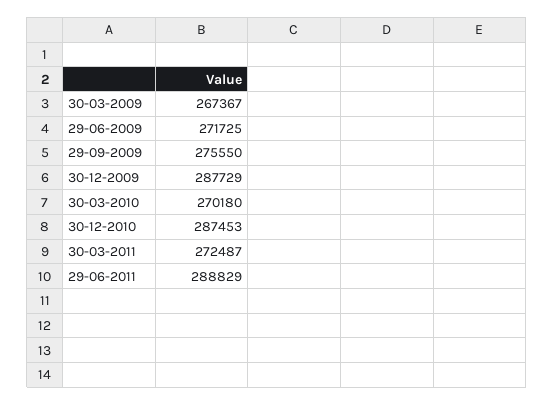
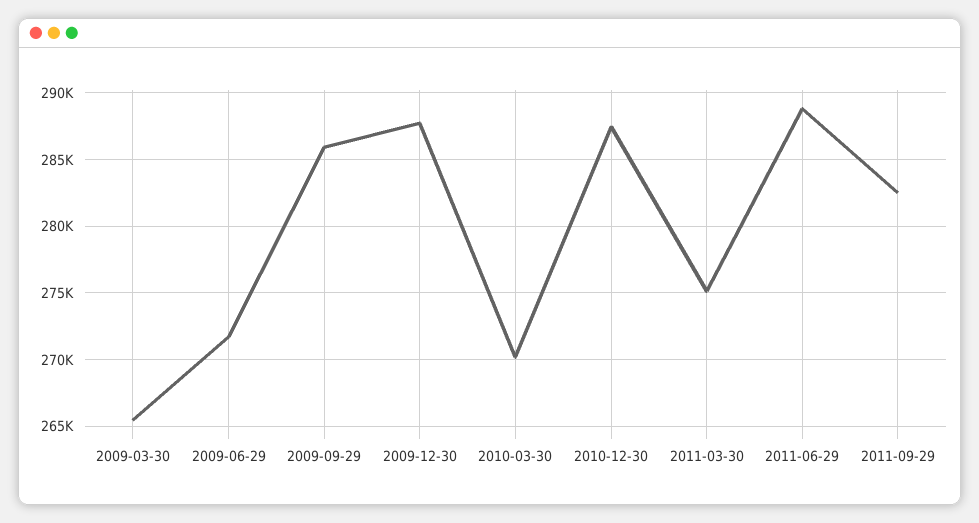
  {
-   "30-03-2009": 267367,
+   "30-03-2009": 265500,
    "29-06-2009": 271725,
-   "29-09-2009": 275550,
+   "29-09-2009": 286000,
    "30-12-2009": 287729,
    "30-03-2010": 270180,
    "30-12-2010": 287453,
-   "30-03-2011": 272487,
+   "30-03-2011": 275000,
-   "29-06-2011": 288829
+   "29-06-2011": 288829,
+   "2011-09-29": 282500
  }

